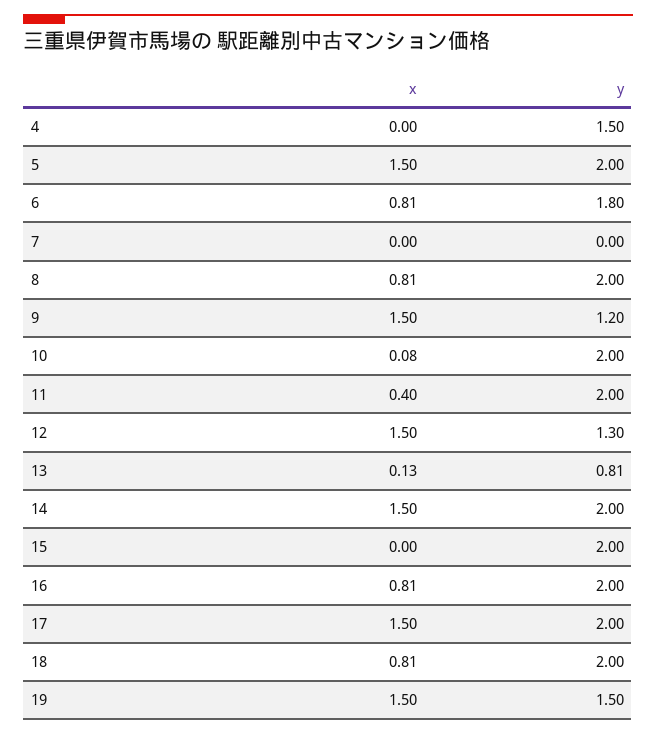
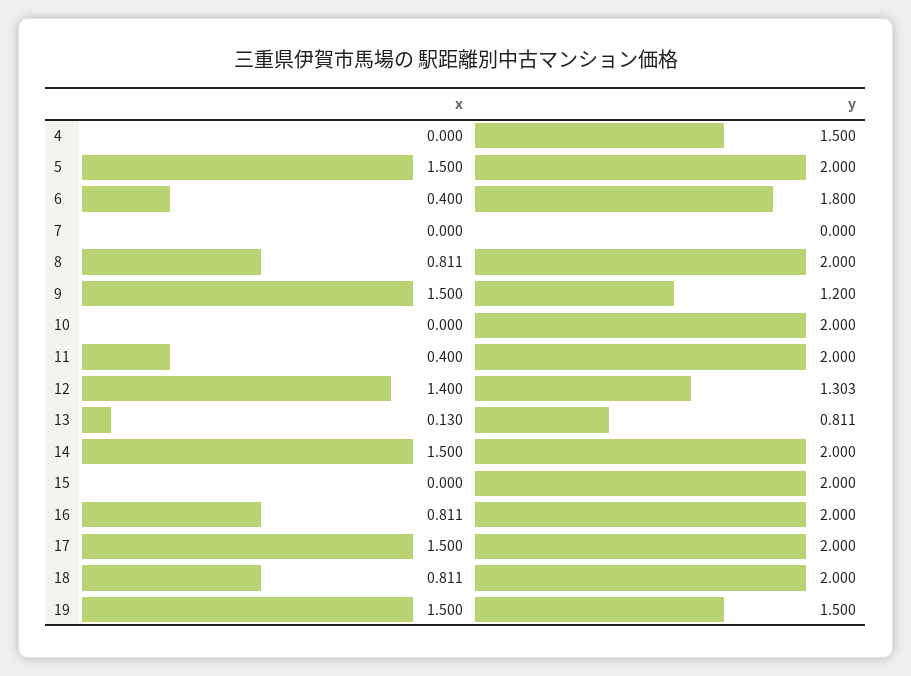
  {
    "x": {
      "4": 0,
      "5": 1.5,
-     "6": 0.81,
+     "6": 0.4,
      "7": 0,
      "8": 0.811,
      "9": 1.5,
-     "10": 0.08,
+     "10": 0,
      "11": 0.4,
-     "12": 1.5,
+     "12": 1.4,
      "13": 0.13,
      "14": 1.5,
      "15": 0,
      "16": 0.811,
      "17": 1.5,
      "18": 0.811,
      "19": 1.5
    },
    "y": {
      "4": 1.5,
      "5": 2,
      "6": 1.8,
      "7": 0,
      "8": 2,
      "9": 1.2,
      "10": 2,
      "11": 2,
      "12": 1.303,
      "13": 0.811,
      "14": 2,
      "15": 2,
      "16": 2,
      "17": 2,
      "18": 2,
      "19": 1.5
    }
  }

